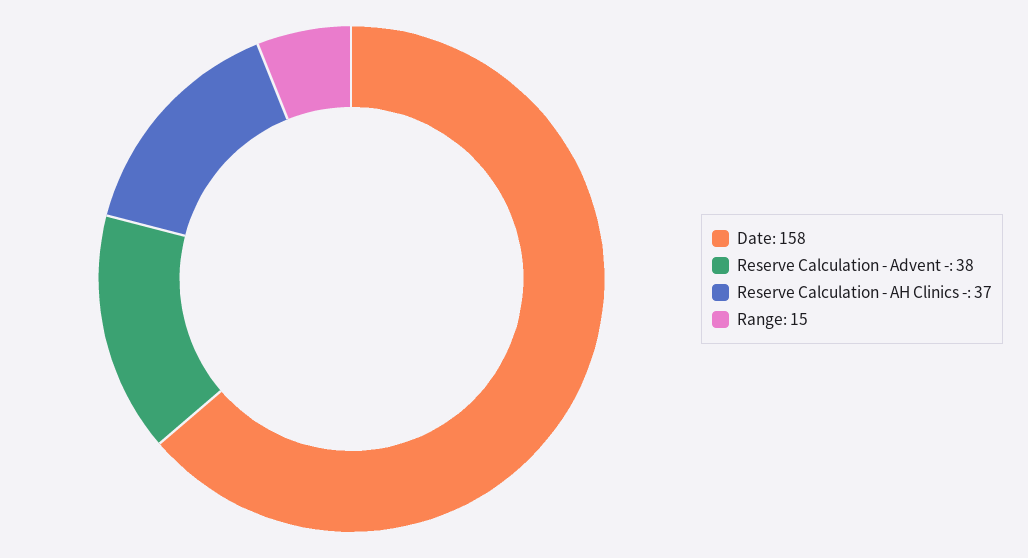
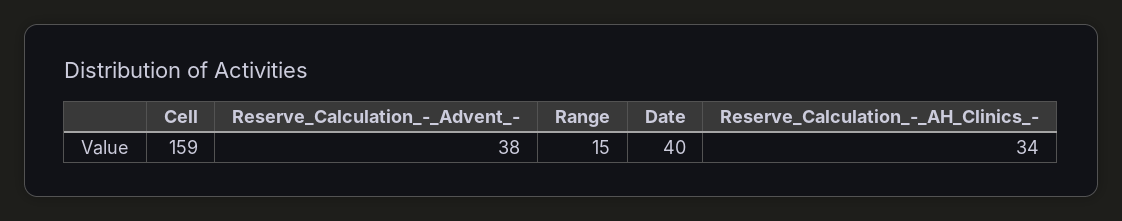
  {
-   "Date": 158,
+   "Date": 40,
    "Reserve Calculation - Advent -": 38,
-   "Reserve Calculation - AH Clinics -": 37,
+   "Reserve Calculation - AH Clinics -": 34,
-   "Range": 15
+   "Range": 15,
+   "Cell": 159
  }

